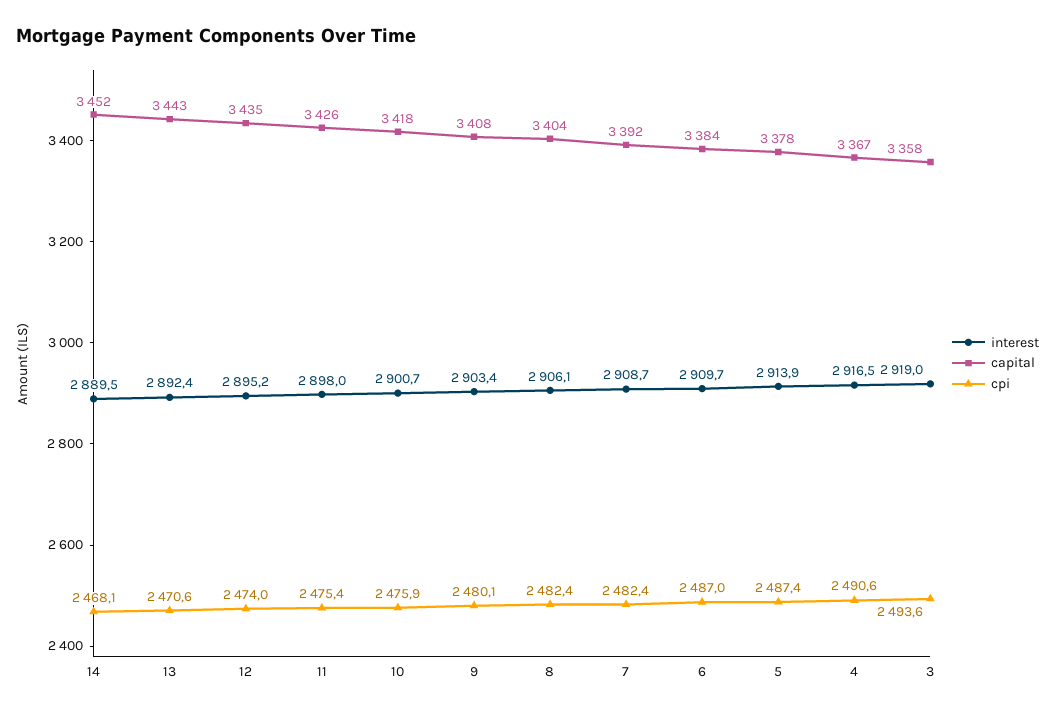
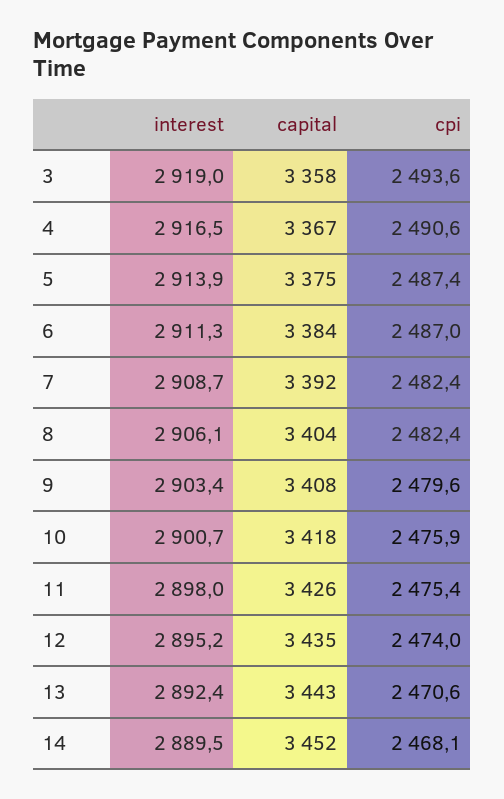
  {
    "interest": {
      "14": 2889.5,
      "13": 2892.4,
      "12": 2895.2,
      "11": 2898,
      "10": 2900.7,
      "9": 2903.4,
      "8": 2906.1,
      "7": 2908.7,
-     "6": 2909.7,
+     "6": 2911.3,
      "5": 2913.9,
      "4": 2916.5,
      "3": 2919
    },
    "capital": {
      "14": 3452,
      "13": 3443,
      "12": 3435,
      "11": 3426,
      "10": 3418,
      "9": 3408,
      "8": 3404,
      "7": 3392,
      "6": 3384,
-     "5": 3378,
+     "5": 3375,
      "4": 3367,
      "3": 3358
    },
    "cpi": {
      "14": 2468.1,
      "13": 2470.6,
      "12": 2474,
      "11": 2475.4,
      "10": 2475.9,
-     "9": 2480.1,
+     "9": 2479.6,
      "8": 2482.4,
      "7": 2482.4,
      "6": 2487,
      "5": 2487.4,
      "4": 2490.6,
      "3": 2493.6
    }
  }

